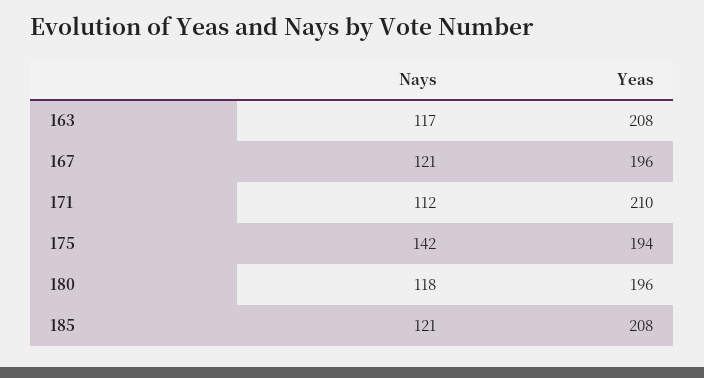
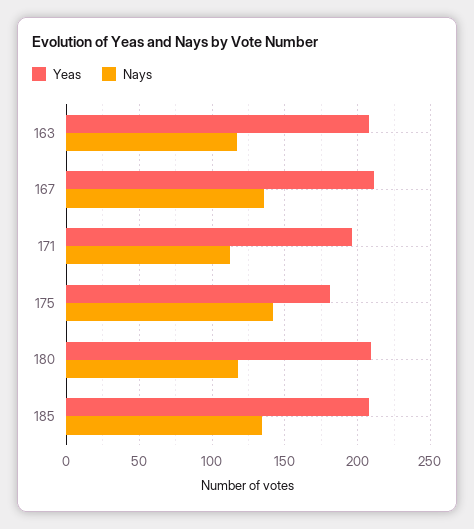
  {
    "Nays": {
      "163": 117,
-     "167": 121,
+     "167": 135,
      "171": 112,
      "175": 142,
      "180": 118,
-     "185": 121
+     "185": 135
    },
    "Yeas": {
      "163": 208,
-     "167": 196,
+     "167": 210,
-     "171": 210,
+     "171": 195,
-     "175": 194,
+     "175": 180,
-     "180": 196,
+     "180": 210,
      "185": 208
    }
  }

